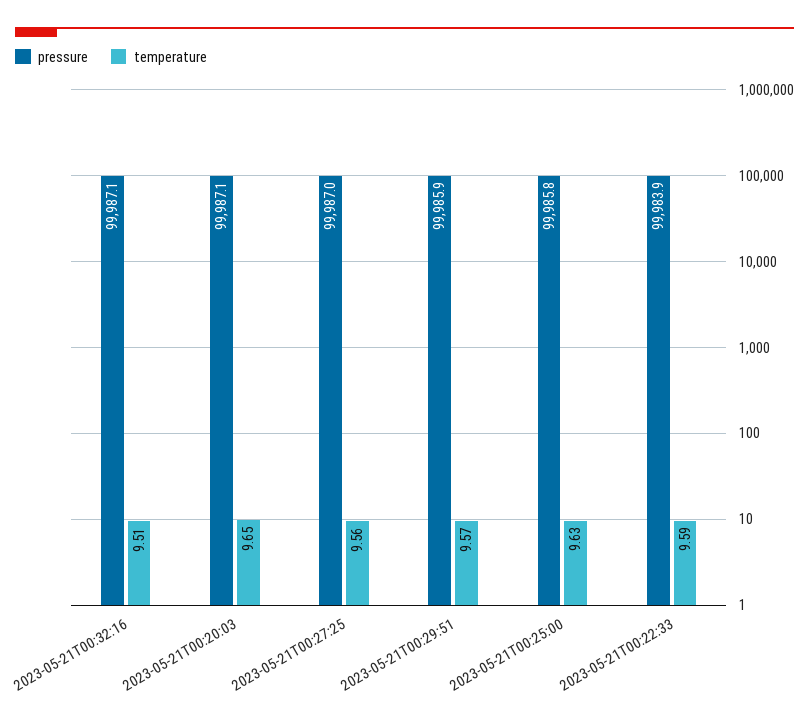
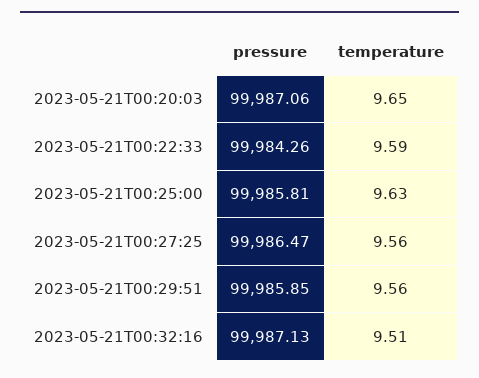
  {
    "pressure": {
      "2023-05-21T00:32:16": 99987.13,
      "2023-05-21T00:20:03": 99987.06,
-     "2023-05-21T00:27:25": 99987,
+     "2023-05-21T00:27:25": 99986.47,
      "2023-05-21T00:29:51": 99985.85,
      "2023-05-21T00:25:00": 99985.81,
-     "2023-05-21T00:22:33": 99983.9
+     "2023-05-21T00:22:33": 99984.26
    },
    "temperature": {
      "2023-05-21T00:32:16": 9.51,
      "2023-05-21T00:20:03": 9.65,
      "2023-05-21T00:27:25": 9.56,
-     "2023-05-21T00:29:51": 9.57,
+     "2023-05-21T00:29:51": 9.56,
      "2023-05-21T00:25:00": 9.63,
      "2023-05-21T00:22:33": 9.59
    }
  }

